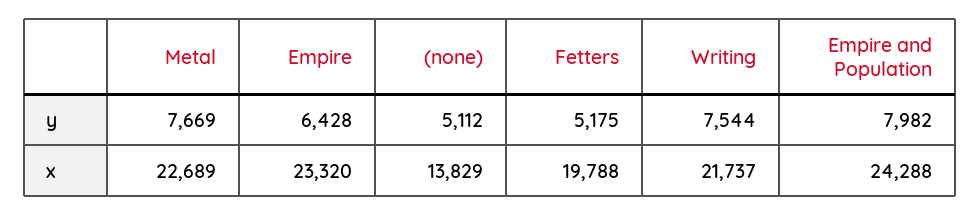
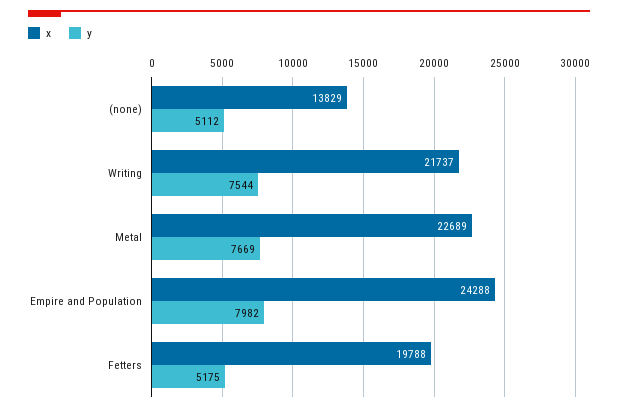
  {
    "y": {
      "Metal": 7669,
-     "Empire": 6428,
      "(none)": 5112,
      "Fetters": 5175,
      "Writing": 7544,
      "Empire and Population": 7982
    },
    "x": {
      "Metal": 22689,
-     "Empire": 23320,
      "(none)": 13829,
      "Fetters": 19788,
      "Writing": 21737,
      "Empire and Population": 24288
    }
  }

